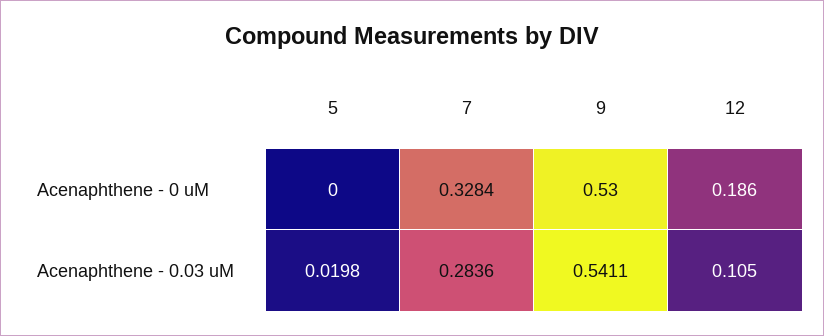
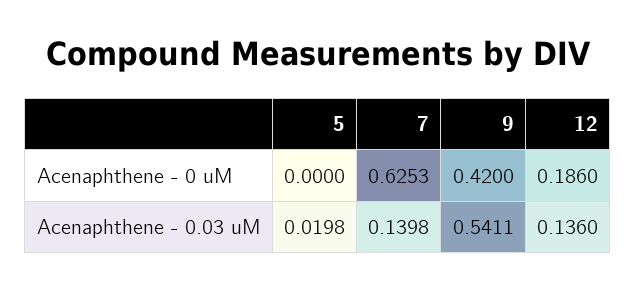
  {
    "5": {
      "Acenaphthene - 0 uM": 0,
      "Acenaphthene - 0.03 uM": 0.0198
    },
    "7": {
-     "Acenaphthene - 0 uM": 0.3284,
+     "Acenaphthene - 0 uM": 0.6253,
-     "Acenaphthene - 0.03 uM": 0.2836
+     "Acenaphthene - 0.03 uM": 0.1398
    },
    "9": {
-     "Acenaphthene - 0 uM": 0.53,
+     "Acenaphthene - 0 uM": 0.42,
      "Acenaphthene - 0.03 uM": 0.5411
    },
    "12": {
      "Acenaphthene - 0 uM": 0.186,
-     "Acenaphthene - 0.03 uM": 0.105
+     "Acenaphthene - 0.03 uM": 0.136
    }
  }

